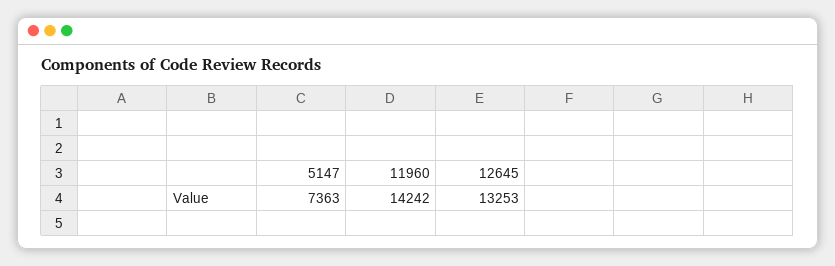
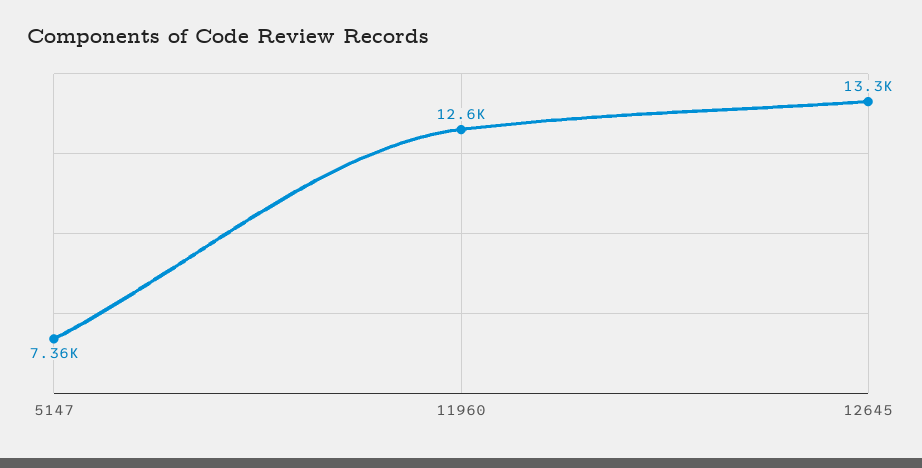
  {
    "5147": 7363,
-   "11960": 14242,
+   "11960": 12600,
    "12645": 13253
  }

